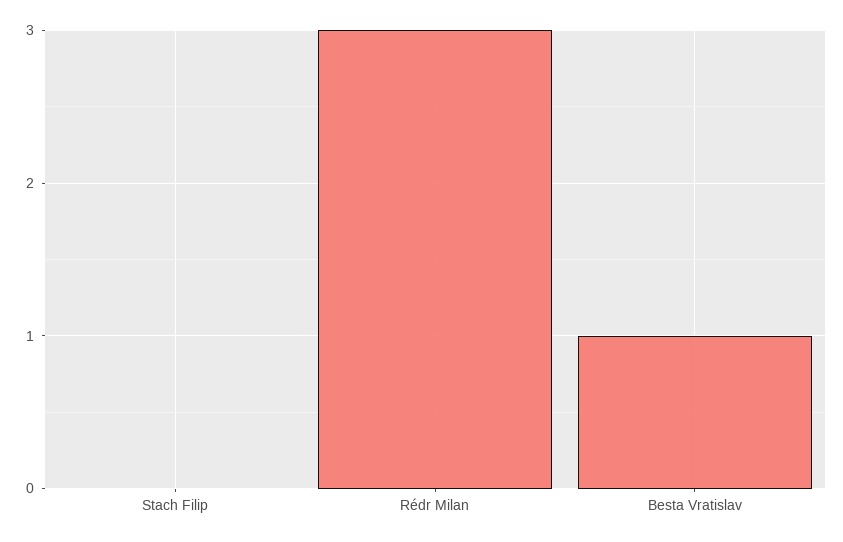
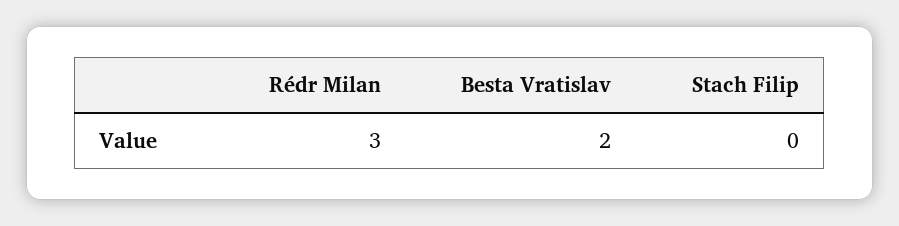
  {
    "Stach Filip": 0,
    "Rédr Milan": 3,
-   "Besta Vratislav": 1
+   "Besta Vratislav": 2
  }

